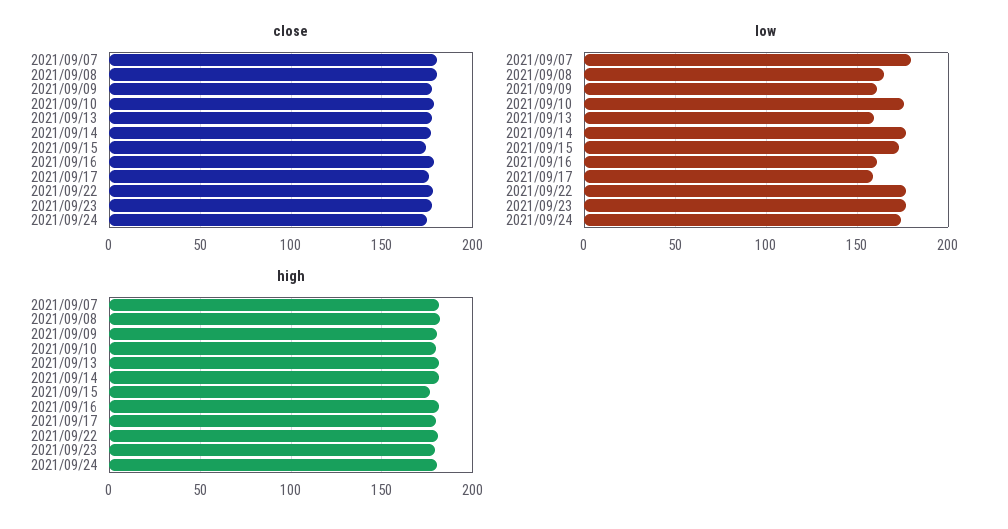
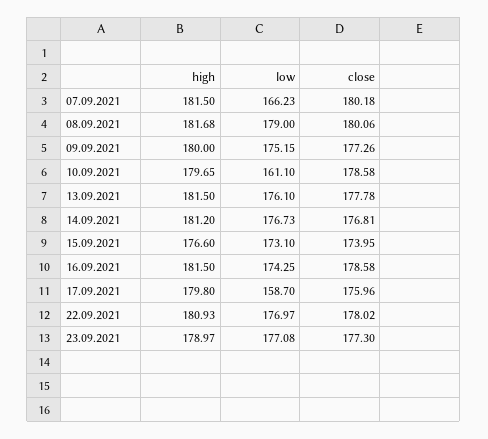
  {
    "close": {
      "2021/09/07": 180.18,
      "2021/09/08": 180.06,
      "2021/09/09": 177.26,
      "2021/09/10": 178.58,
      "2021/09/13": 177.78,
      "2021/09/14": 176.81,
      "2021/09/15": 173.95,
      "2021/09/16": 178.58,
      "2021/09/17": 175.96,
      "2021/09/22": 178.02,
-     "2021/09/23": 177.3,
+     "2021/09/23": 177.3
-     "2021/09/24": 175
    },
    "low": {
-     "2021/09/07": 180,
+     "2021/09/07": 166.23,
-     "2021/09/08": 165,
+     "2021/09/08": 179,
-     "2021/09/09": 160,
+     "2021/09/09": 175.15,
-     "2021/09/10": 175,
+     "2021/09/10": 161.1,
-     "2021/09/13": 160,
+     "2021/09/13": 176.1,
      "2021/09/14": 176.73,
      "2021/09/15": 173.1,
-     "2021/09/16": 160,
+     "2021/09/16": 174.25,
      "2021/09/17": 158.7,
      "2021/09/22": 176.97,
-     "2021/09/23": 177.08,
+     "2021/09/23": 177.08
-     "2021/09/24": 175
    },
    "high": {
      "2021/09/07": 181.5,
      "2021/09/08": 181.68,
      "2021/09/09": 180,
      "2021/09/10": 179.65,
      "2021/09/13": 181.5,
      "2021/09/14": 181.2,
      "2021/09/15": 176.6,
      "2021/09/16": 181.5,
      "2021/09/17": 179.8,
      "2021/09/22": 180.93,
-     "2021/09/23": 178.97,
+     "2021/09/23": 178.97
-     "2021/09/24": 180
    }
  }

